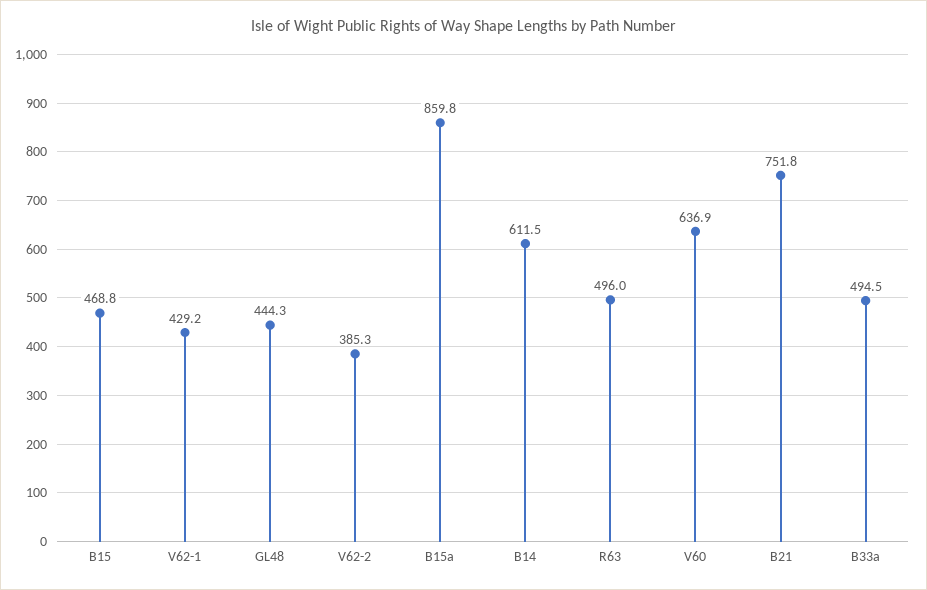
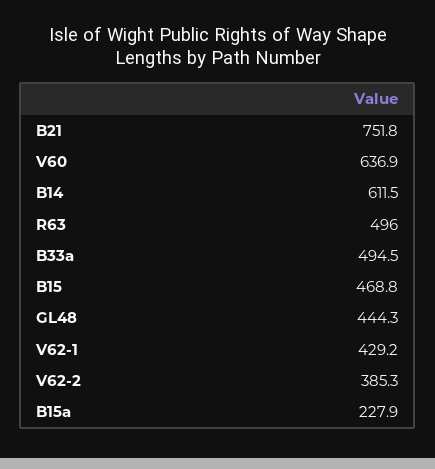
  {
    "B15": 468.8,
    "V62-1": 429.2,
    "GL48": 444.3,
    "V62-2": 385.3,
-   "B15a": 859.8,
+   "B15a": 227.9,
    "B14": 611.5,
    "R63": 496,
    "V60": 636.9,
    "B21": 751.8,
    "B33a": 494.5
  }

